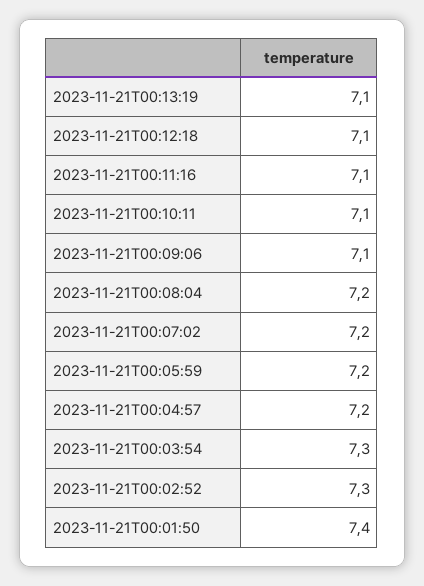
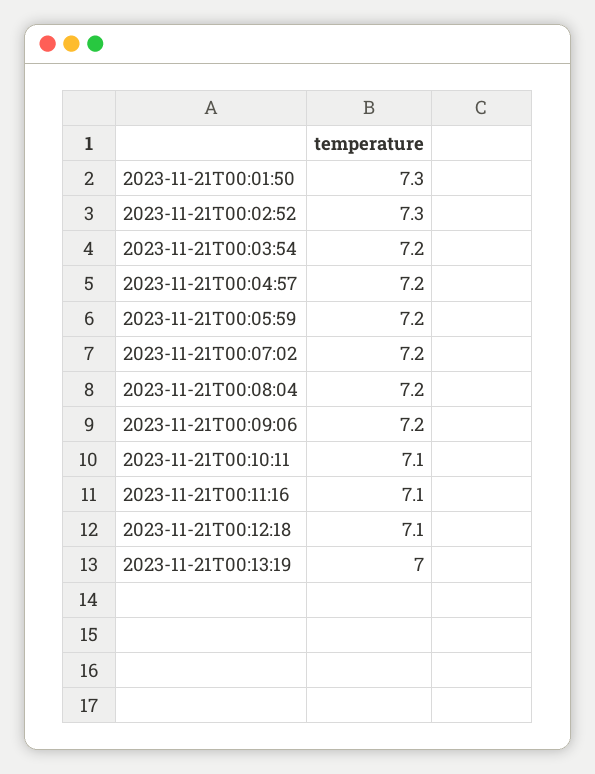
  {
-   "2023-11-21T00:13:19": 7.1,
+   "2023-11-21T00:13:19": 7,
    "2023-11-21T00:12:18": 7.1,
    "2023-11-21T00:11:16": 7.1,
    "2023-11-21T00:10:11": 7.1,
-   "2023-11-21T00:09:06": 7.1,
+   "2023-11-21T00:09:06": 7.2,
    "2023-11-21T00:08:04": 7.2,
    "2023-11-21T00:07:02": 7.2,
    "2023-11-21T00:05:59": 7.2,
    "2023-11-21T00:04:57": 7.2,
-   "2023-11-21T00:03:54": 7.3,
+   "2023-11-21T00:03:54": 7.2,
    "2023-11-21T00:02:52": 7.3,
-   "2023-11-21T00:01:50": 7.4
+   "2023-11-21T00:01:50": 7.3
  }

